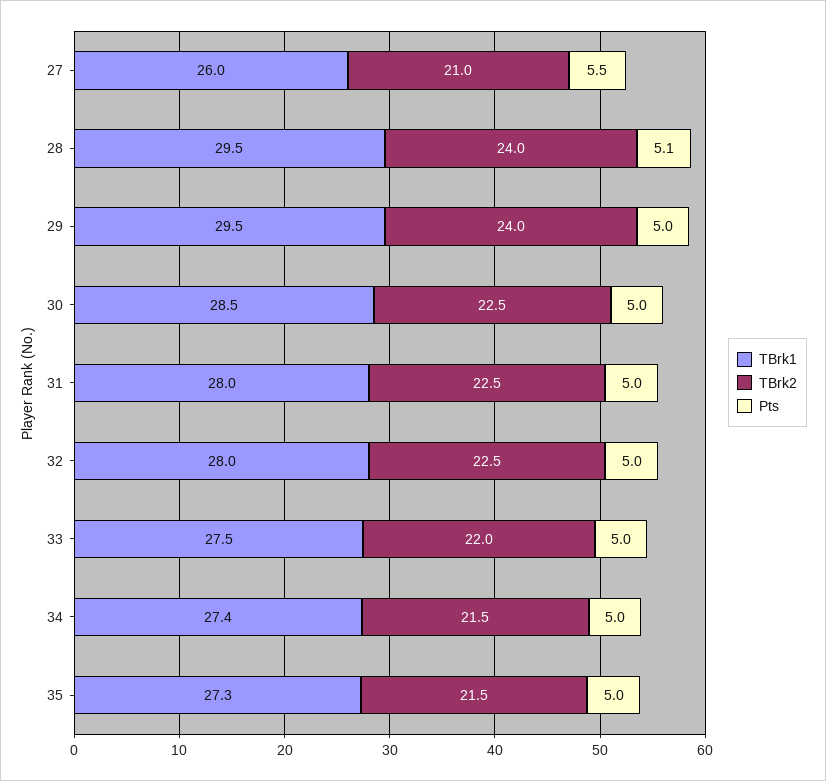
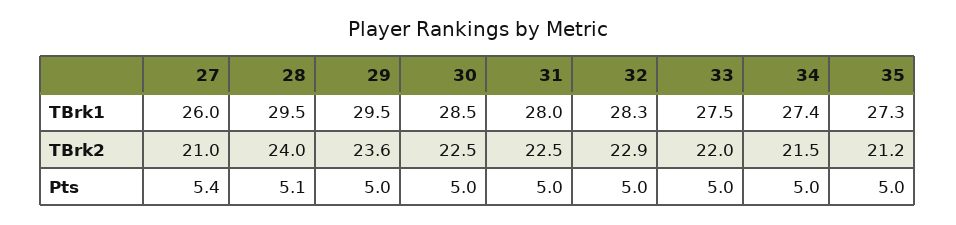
  {
    "TBrk1": {
      "27": 26,
      "28": 29.5,
      "29": 29.5,
      "30": 28.5,
      "31": 28,
-     "32": 28,
+     "32": 28.3,
      "33": 27.5,
      "34": 27.4,
      "35": 27.3
    },
    "TBrk2": {
      "27": 21,
      "28": 24,
-     "29": 24,
+     "29": 23.6,
      "30": 22.5,
      "31": 22.5,
-     "32": 22.5,
+     "32": 22.9,
      "33": 22,
      "34": 21.5,
-     "35": 21.5
+     "35": 21.2
    },
    "Pts": {
-     "27": 5.5,
+     "27": 5.4,
      "28": 5.1,
      "29": 5,
      "30": 5,
      "31": 5,
      "32": 5,
      "33": 5,
      "34": 5,
      "35": 5
    }
  }

